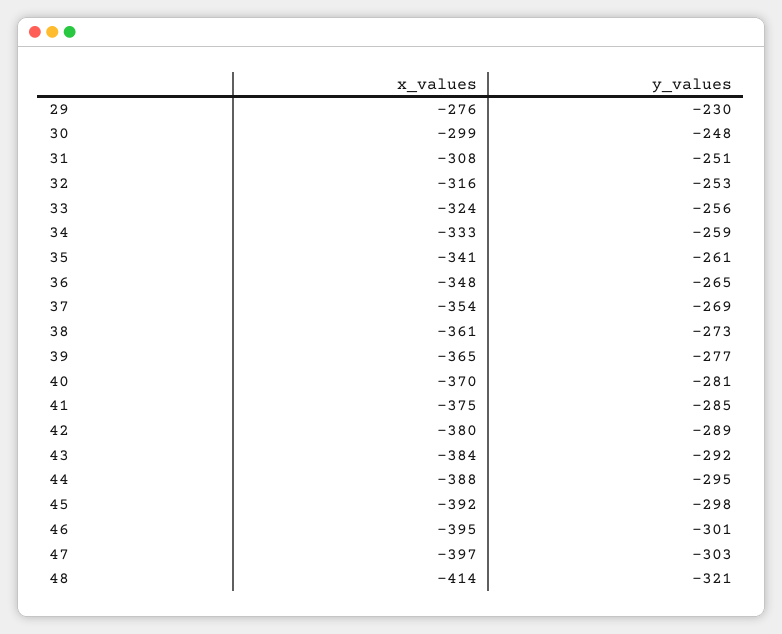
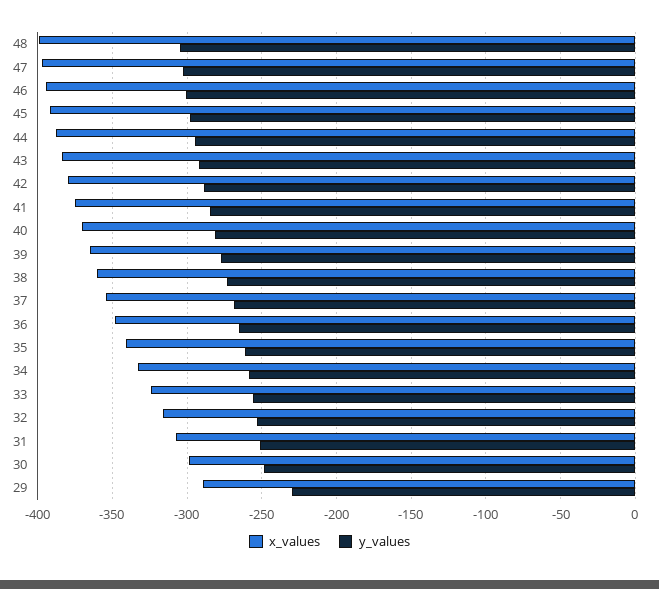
  {
    "x_values": {
-     "29": -276,
+     "29": -290,
      "30": -299,
      "31": -308,
      "32": -316,
      "33": -324,
      "34": -333,
      "35": -341,
      "36": -348,
      "37": -354,
      "38": -361,
      "39": -365,
      "40": -370,
      "41": -375,
      "42": -380,
      "43": -384,
      "44": -388,
      "45": -392,
      "46": -395,
      "47": -397,
-     "48": -414
+     "48": -400
    },
    "y_values": {
      "29": -230,
      "30": -248,
      "31": -251,
      "32": -253,
      "33": -256,
      "34": -259,
      "35": -261,
      "36": -265,
      "37": -269,
      "38": -273,
      "39": -277,
      "40": -281,
      "41": -285,
      "42": -289,
      "43": -292,
      "44": -295,
      "45": -298,
      "46": -301,
      "47": -303,
-     "48": -321
+     "48": -305
    }
  }

